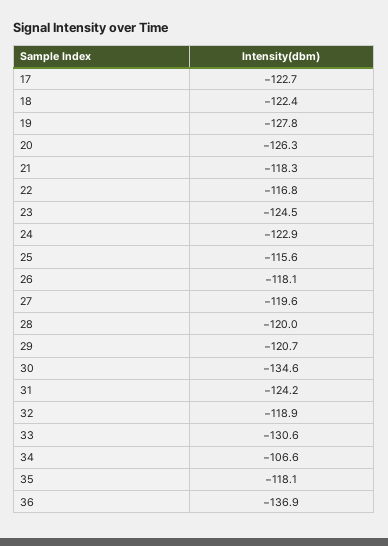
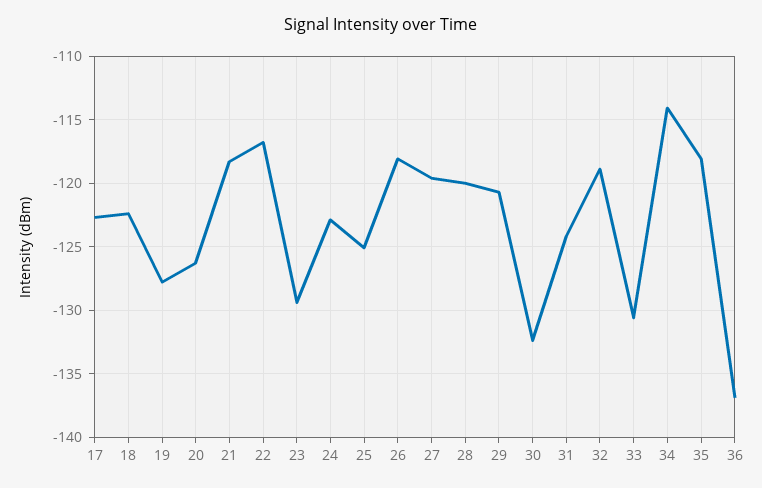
  {
    "17": -122.7,
    "18": -122.4,
    "19": -127.8,
    "20": -126.3,
    "21": -118.3,
    "22": -116.8,
-   "23": -124.5,
+   "23": -129.5,
    "24": -122.9,
-   "25": -115.6,
+   "25": -125,
    "26": -118.1,
    "27": -119.6,
    "28": -120,
    "29": -120.7,
-   "30": -134.6,
+   "30": -132.5,
    "31": -124.2,
    "32": -118.9,
    "33": -130.6,
-   "34": -106.6,
+   "34": -114,
    "35": -118.1,
    "36": -136.9
  }

